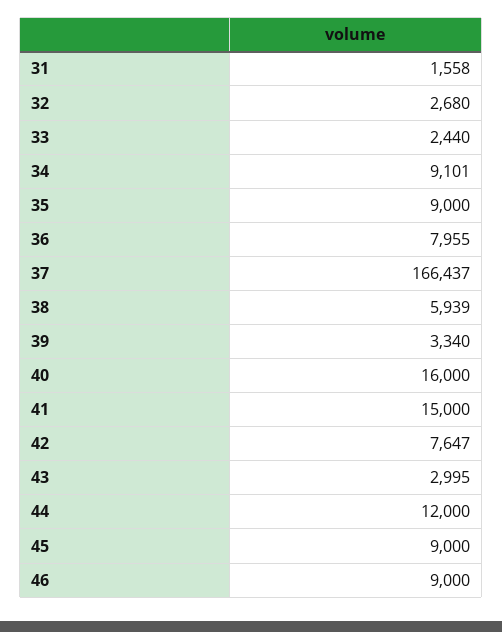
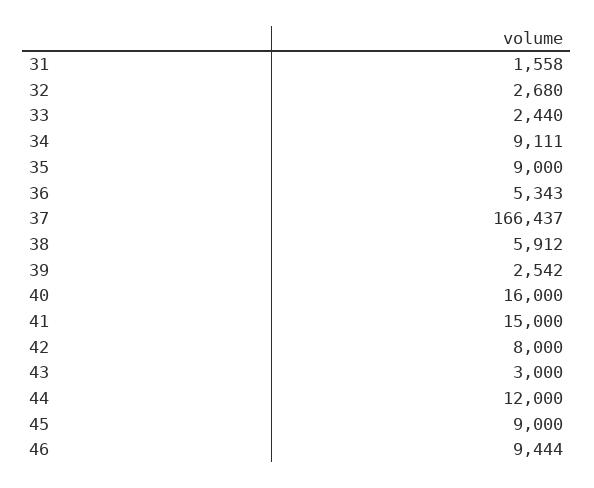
  {
    "31": 1558,
    "32": 2680,
    "33": 2440,
-   "34": 9101,
+   "34": 9111,
    "35": 9000,
-   "36": 7955,
+   "36": 5343,
    "37": 166437,
-   "38": 5939,
+   "38": 5912,
-   "39": 3340,
+   "39": 2542,
    "40": 16000,
    "41": 15000,
-   "42": 7647,
+   "42": 8000,
-   "43": 2995,
+   "43": 3000,
    "44": 12000,
    "45": 9000,
-   "46": 9000
+   "46": 9444
  }

